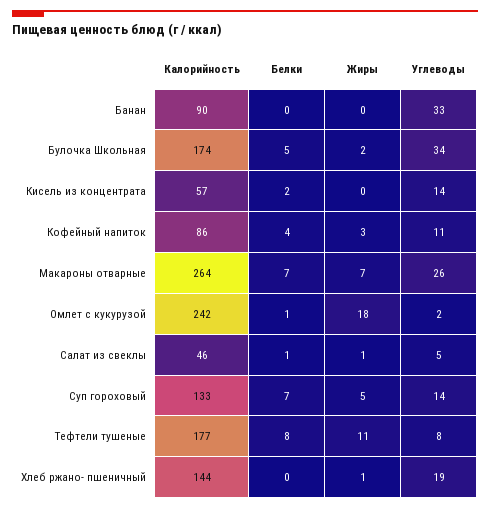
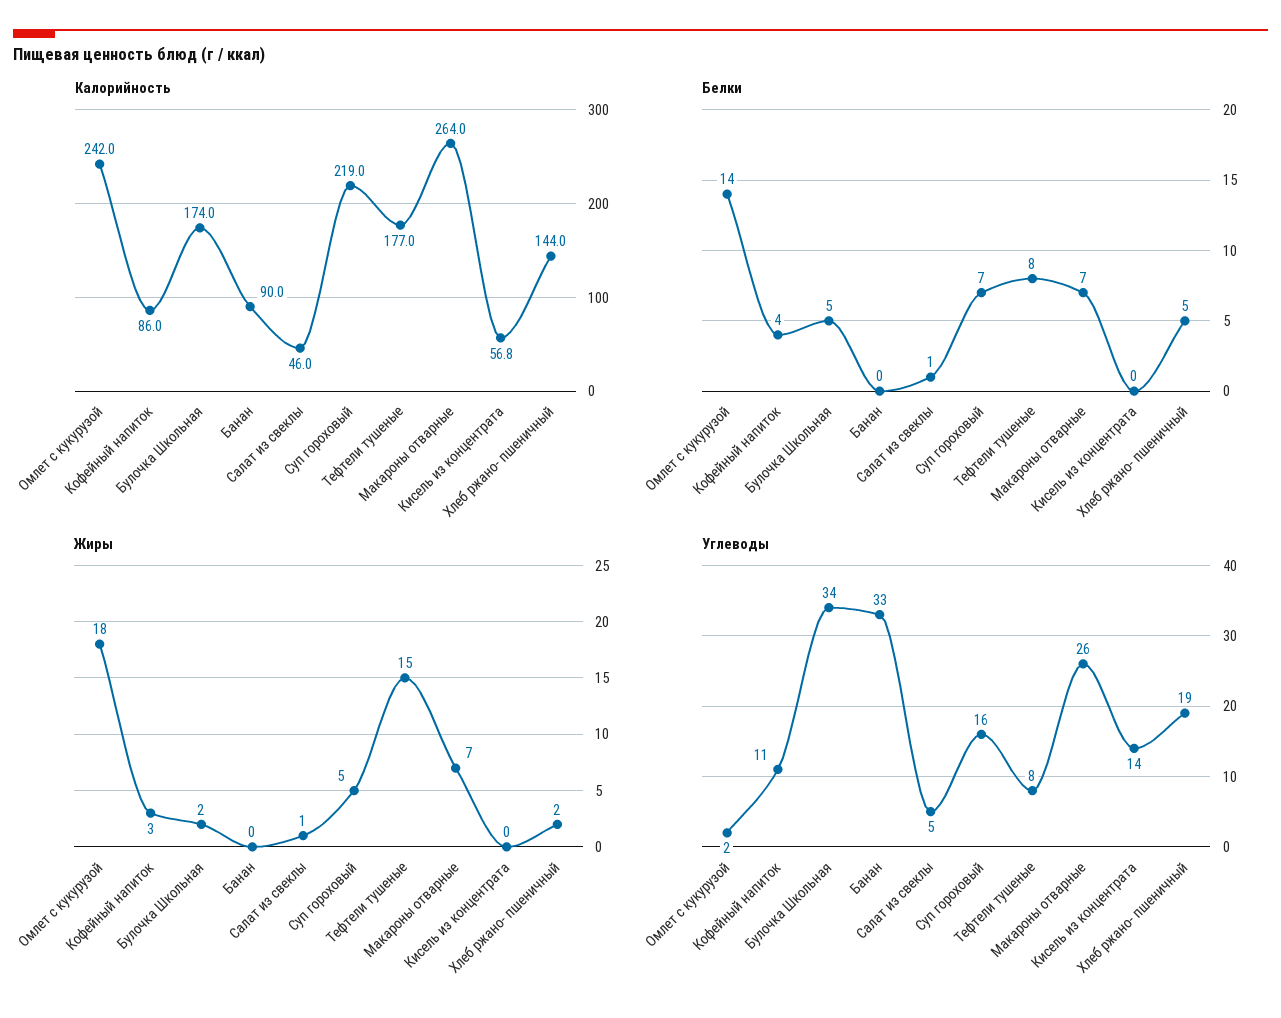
  {
    "Калорийность": {
      "Банан": 90,
      "Булочка Школьная": 174,
      "Кисель из концентрата": 56.8,
      "Кофейный напиток": 86,
      "Макароны отварные": 264,
      "Омлет с кукурузой": 242,
      "Салат из свеклы": 46,
-     "Суп гороховый": 133,
+     "Суп гороховый": 219,
      "Тефтели тушеные": 177,
      "Хлеб ржано- пшеничный": 144
    },
    "Белки": {
      "Банан": 0,
      "Булочка Школьная": 5,
-     "Кисель из концентрата": 2,
+     "Кисель из концентрата": 0,
      "Кофейный напиток": 4,
      "Макароны отварные": 7,
-     "Омлет с кукурузой": 1,
+     "Омлет с кукурузой": 14,
      "Салат из свеклы": 1,
      "Суп гороховый": 7,
      "Тефтели тушеные": 8,
-     "Хлеб ржано- пшеничный": 0
+     "Хлеб ржано- пшеничный": 5
    },
    "Жиры": {
      "Банан": 0,
      "Булочка Школьная": 2,
      "Кисель из концентрата": 0,
      "Кофейный напиток": 3,
      "Макароны отварные": 7,
      "Омлет с кукурузой": 18,
      "Салат из свеклы": 1,
      "Суп гороховый": 5,
-     "Тефтели тушеные": 11,
+     "Тефтели тушеные": 15,
-     "Хлеб ржано- пшеничный": 1
+     "Хлеб ржано- пшеничный": 2
    },
    "Углеводы": {
      "Банан": 33,
      "Булочка Школьная": 34,
      "Кисель из концентрата": 14,
      "Кофейный напиток": 11,
      "Макароны отварные": 26,
      "Омлет с кукурузой": 2,
      "Салат из свеклы": 5,
-     "Суп гороховый": 14,
+     "Суп гороховый": 16,
      "Тефтели тушеные": 8,
      "Хлеб ржано- пшеничный": 19
    }
  }

